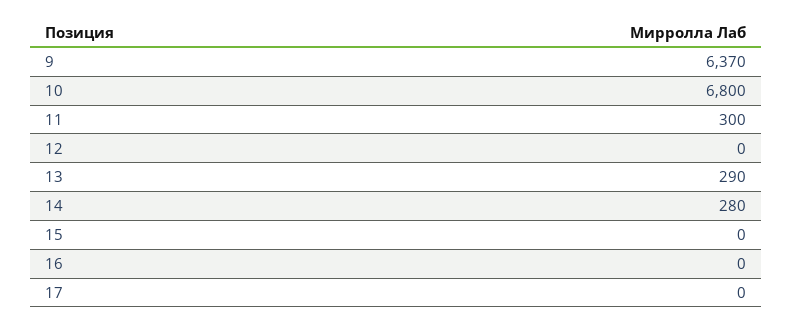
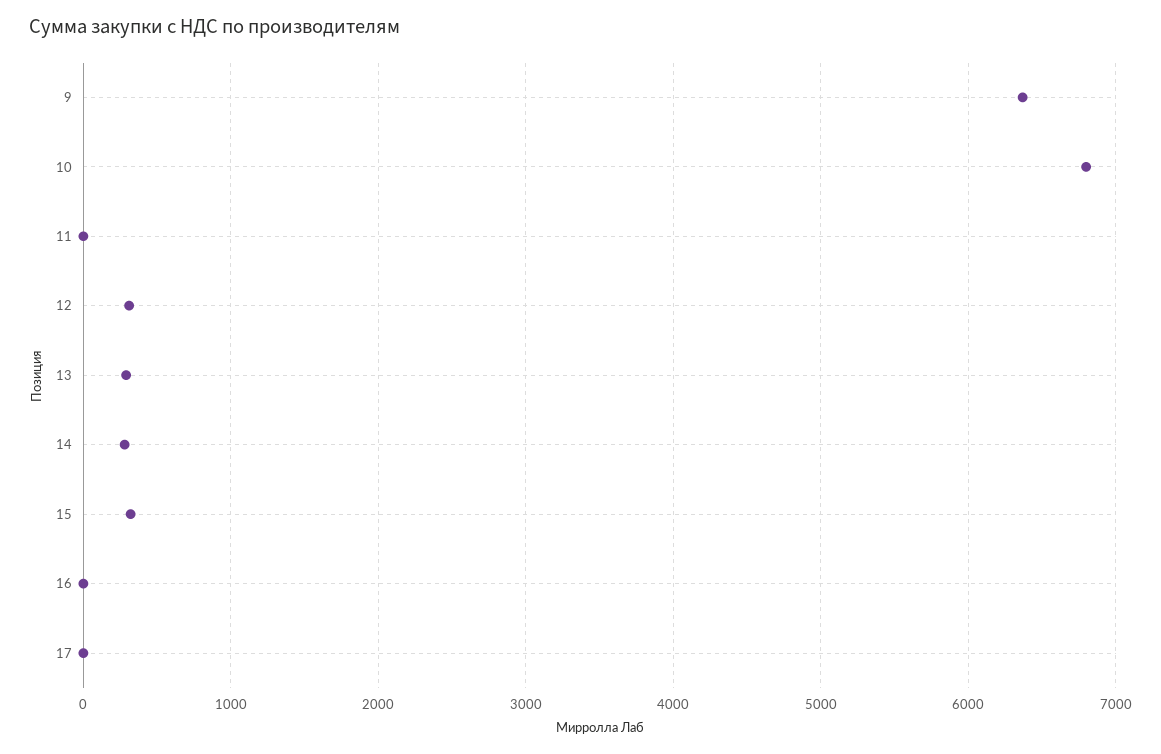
  {
    "9": 6370,
    "10": 6800,
-   "11": 300,
+   "11": 0,
-   "12": 0,
+   "12": 300,
    "13": 290,
    "14": 280,
-   "15": 0,
+   "15": 300,
    "16": 0,
    "17": 0
  }

